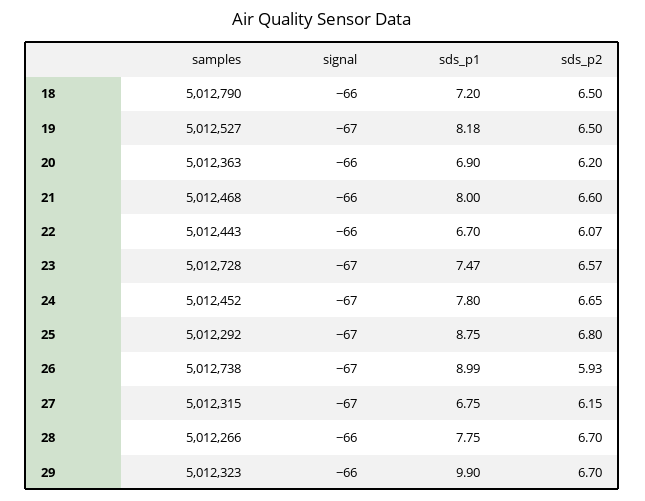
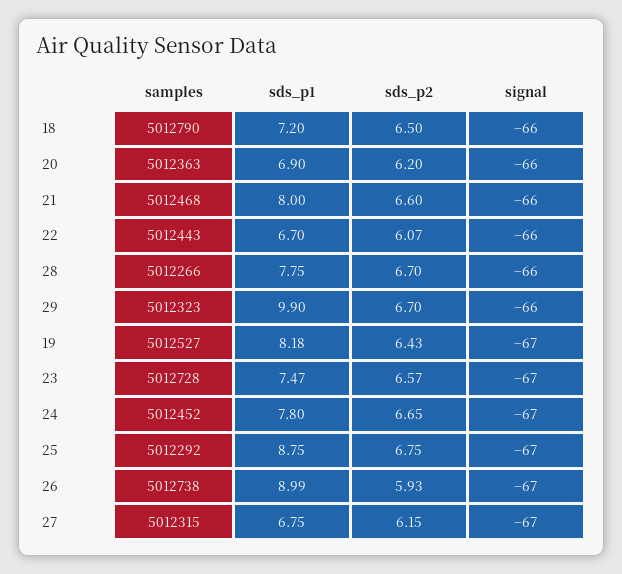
  {
    "samples": {
      "18": 5012790,
      "19": 5012527,
      "20": 5012363,
      "21": 5012468,
      "22": 5012443,
      "23": 5012728,
      "24": 5012452,
      "25": 5012292,
      "26": 5012738,
      "27": 5012315,
      "28": 5012266,
      "29": 5012323
    },
    "signal": {
      "18": -66,
      "19": -67,
      "20": -66,
      "21": -66,
      "22": -66,
      "23": -67,
      "24": -67,
      "25": -67,
      "26": -67,
      "27": -67,
      "28": -66,
      "29": -66
    },
    "sds_p1": {
      "18": 7.2,
      "19": 8.18,
      "20": 6.9,
      "21": 8,
      "22": 6.7,
      "23": 7.47,
      "24": 7.8,
      "25": 8.75,
      "26": 8.99,
      "27": 6.75,
      "28": 7.75,
      "29": 9.9
    },
    "sds_p2": {
      "18": 6.5,
-     "19": 6.5,
+     "19": 6.43,
      "20": 6.2,
      "21": 6.6,
      "22": 6.07,
      "23": 6.57,
      "24": 6.65,
-     "25": 6.8,
+     "25": 6.75,
      "26": 5.93,
      "27": 6.15,
      "28": 6.7,
      "29": 6.7
    }
  }

